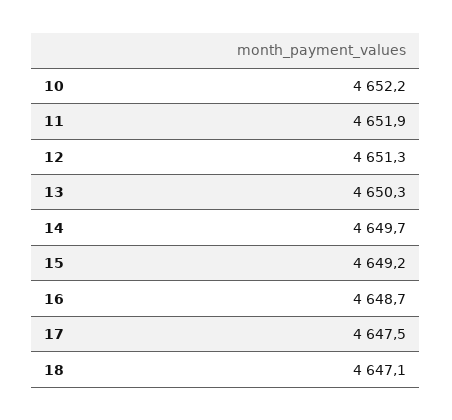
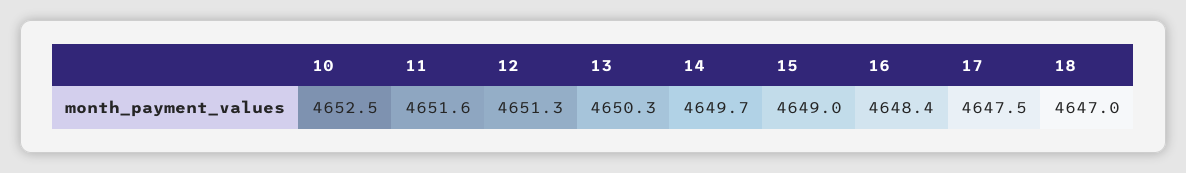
  {
-   "10": 4652.2,
+   "10": 4652.5,
-   "11": 4651.9,
+   "11": 4651.6,
    "12": 4651.3,
    "13": 4650.3,
    "14": 4649.7,
-   "15": 4649.2,
+   "15": 4649,
-   "16": 4648.7,
+   "16": 4648.4,
    "17": 4647.5,
-   "18": 4647.1
+   "18": 4647
  }

